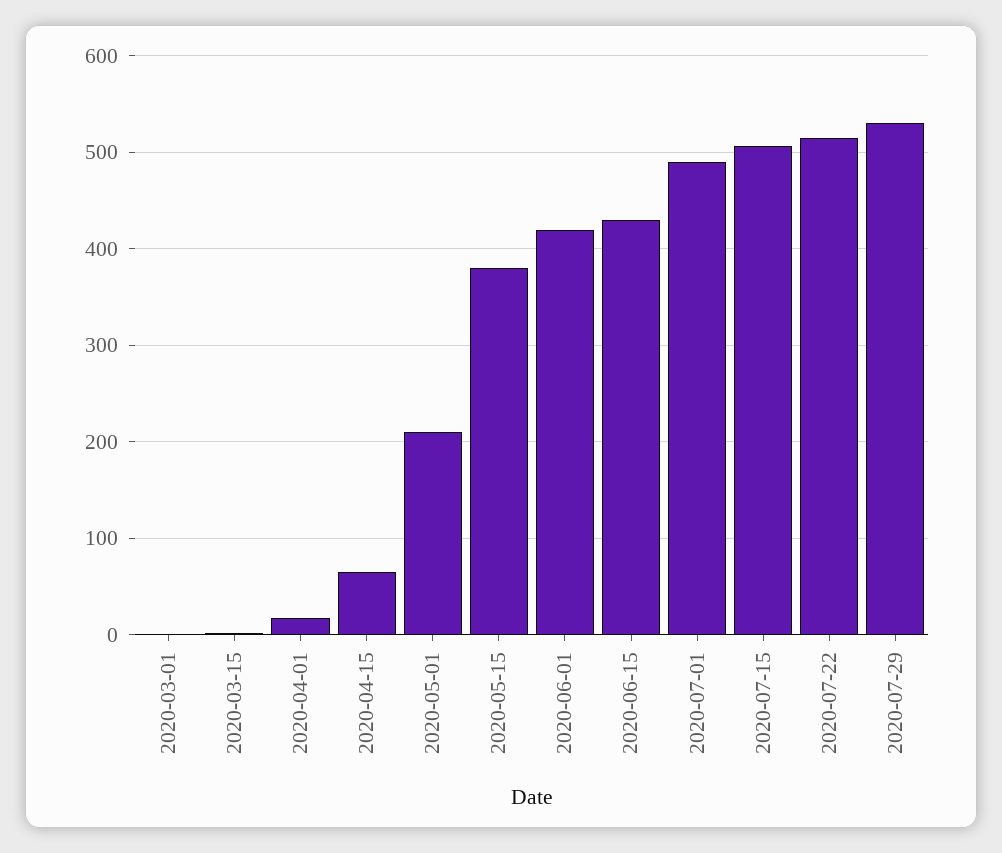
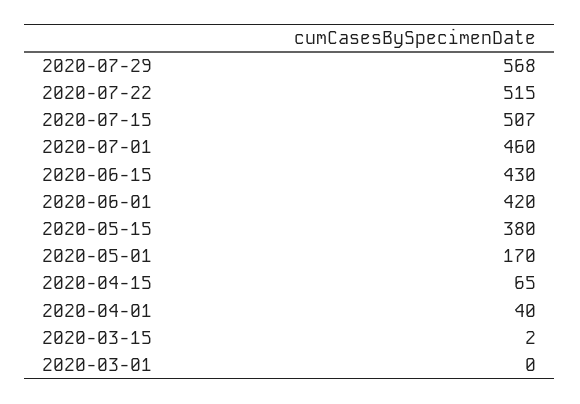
  {
    "2020-03-01": 0,
    "2020-03-15": 2,
-   "2020-04-01": 20,
+   "2020-04-01": 40,
    "2020-04-15": 65,
-   "2020-05-01": 210,
+   "2020-05-01": 170,
    "2020-05-15": 380,
    "2020-06-01": 420,
    "2020-06-15": 430,
-   "2020-07-01": 490,
+   "2020-07-01": 460,
    "2020-07-15": 507,
    "2020-07-22": 515,
-   "2020-07-29": 530
+   "2020-07-29": 568
  }

